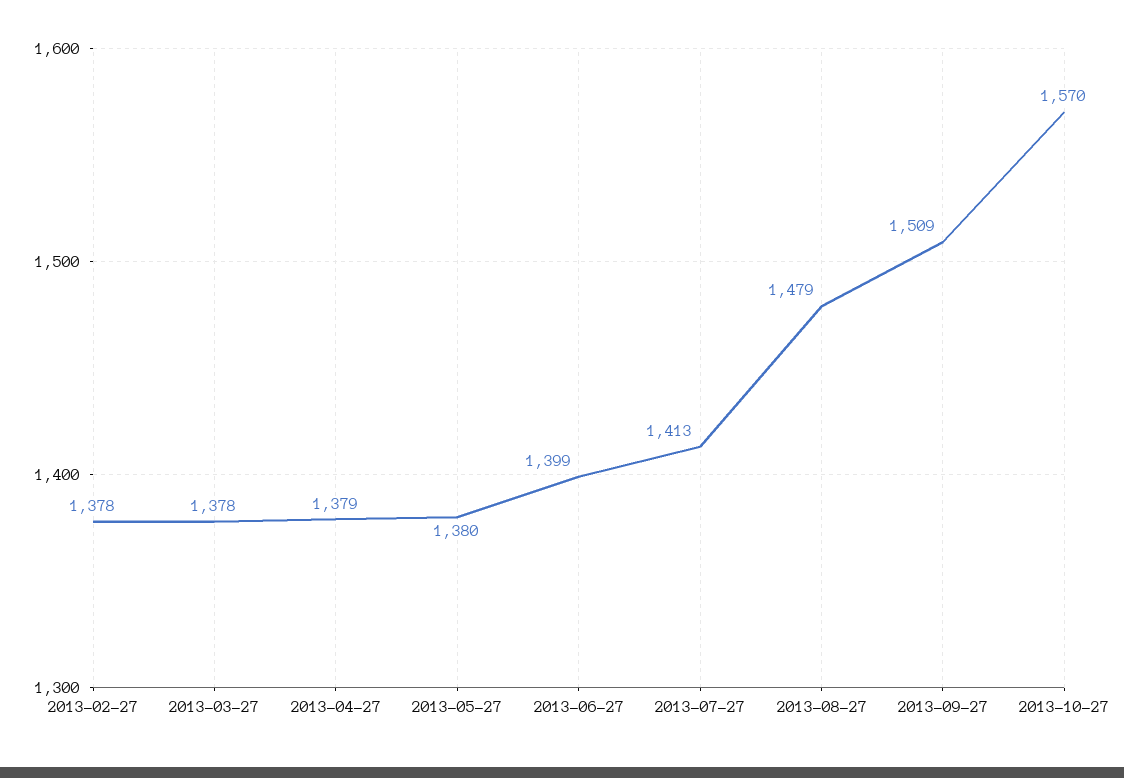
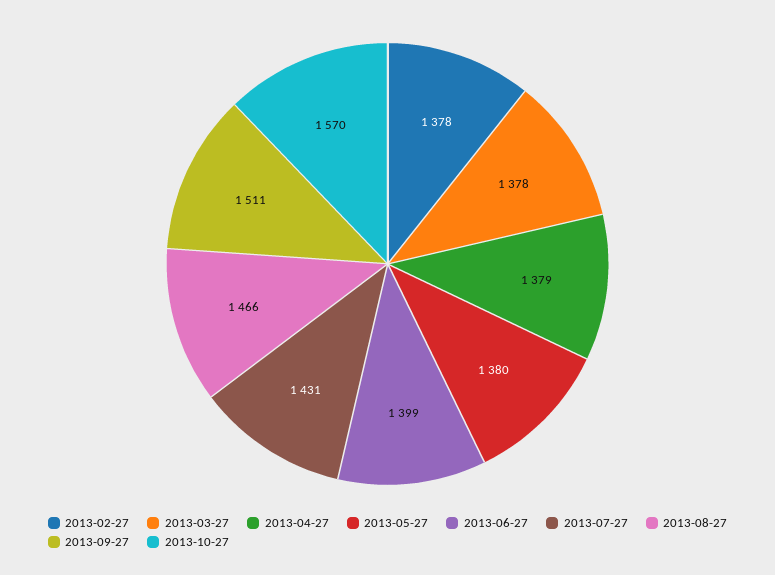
  {
    "2013-02-27": 1378,
    "2013-03-27": 1378,
    "2013-04-27": 1379,
    "2013-05-27": 1380,
    "2013-06-27": 1399,
-   "2013-07-27": 1413,
+   "2013-07-27": 1431,
-   "2013-08-27": 1479,
+   "2013-08-27": 1466,
-   "2013-09-27": 1509,
+   "2013-09-27": 1511,
    "2013-10-27": 1570
  }

